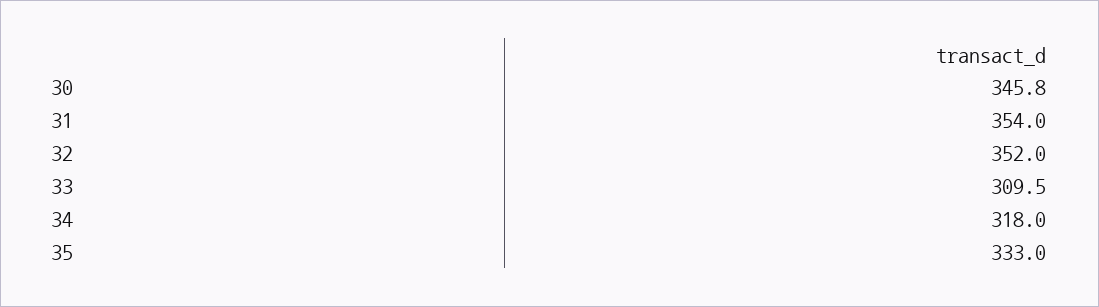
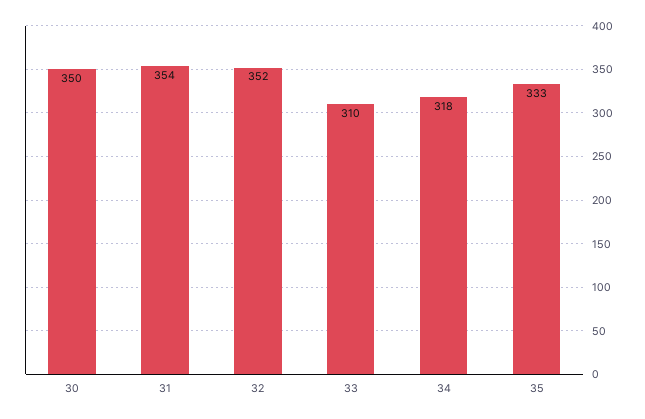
  {
-   "30": 345.8,
+   "30": 350,
    "31": 354,
    "32": 352,
    "33": 309.5,
    "34": 318,
    "35": 333
  }

